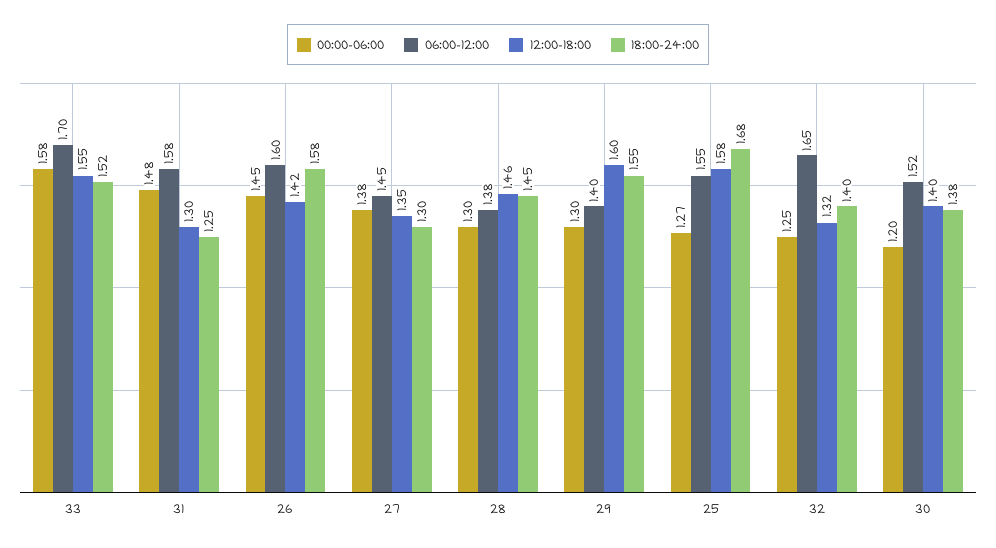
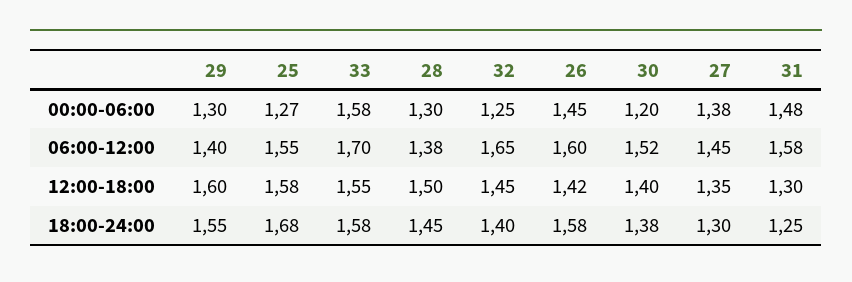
  {
    "00:00-06:00": {
      "33": 1.58,
      "31": 1.48,
      "26": 1.45,
      "27": 1.38,
      "28": 1.3,
      "29": 1.3,
      "25": 1.27,
      "32": 1.25,
      "30": 1.2
    },
    "06:00-12:00": {
      "33": 1.7,
      "31": 1.58,
      "26": 1.6,
      "27": 1.45,
      "28": 1.38,
      "29": 1.4,
      "25": 1.55,
      "32": 1.65,
      "30": 1.52
    },
    "12:00-18:00": {
      "33": 1.55,
      "31": 1.3,
      "26": 1.42,
      "27": 1.35,
-     "28": 1.46,
+     "28": 1.5,
      "29": 1.6,
      "25": 1.58,
-     "32": 1.32,
+     "32": 1.45,
      "30": 1.4
    },
    "18:00-24:00": {
-     "33": 1.52,
+     "33": 1.58,
      "31": 1.25,
      "26": 1.58,
      "27": 1.3,
      "28": 1.45,
      "29": 1.55,
      "25": 1.68,
      "32": 1.4,
      "30": 1.38
    }
  }

